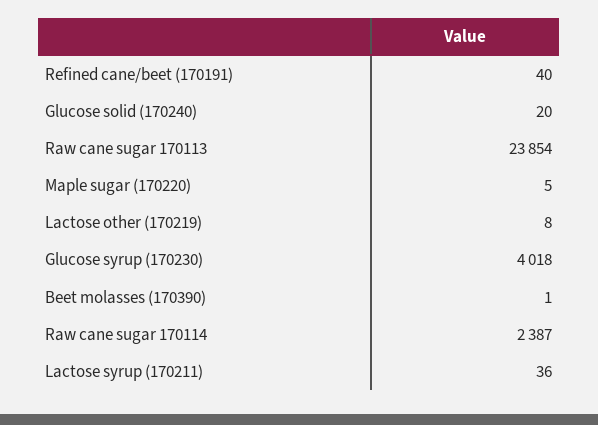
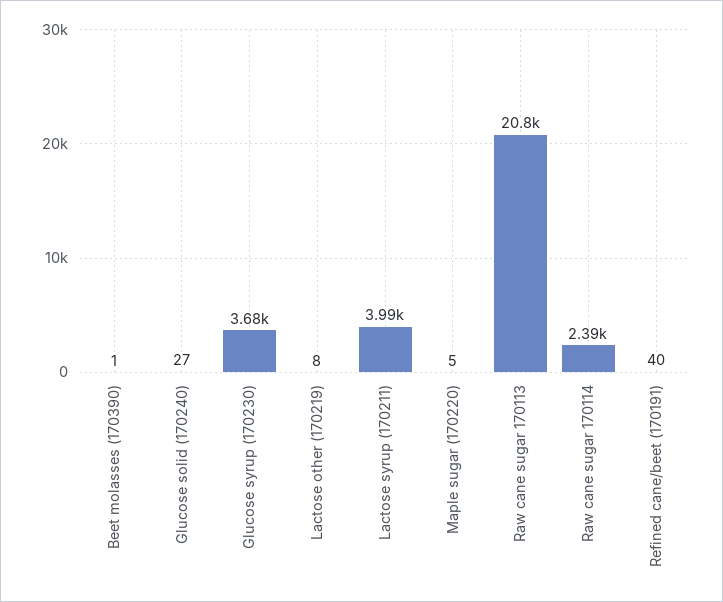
  {
    "Refined cane/beet (170191)": 40,
-   "Glucose solid (170240)": 20,
+   "Glucose solid (170240)": 27,
-   "Raw cane sugar 170113": 23854,
+   "Raw cane sugar 170113": 20800,
    "Maple sugar (170220)": 5,
    "Lactose other (170219)": 8,
-   "Glucose syrup (170230)": 4018,
+   "Glucose syrup (170230)": 3680,
    "Beet molasses (170390)": 1,
    "Raw cane sugar 170114": 2387,
-   "Lactose syrup (170211)": 36
+   "Lactose syrup (170211)": 3990
  }

